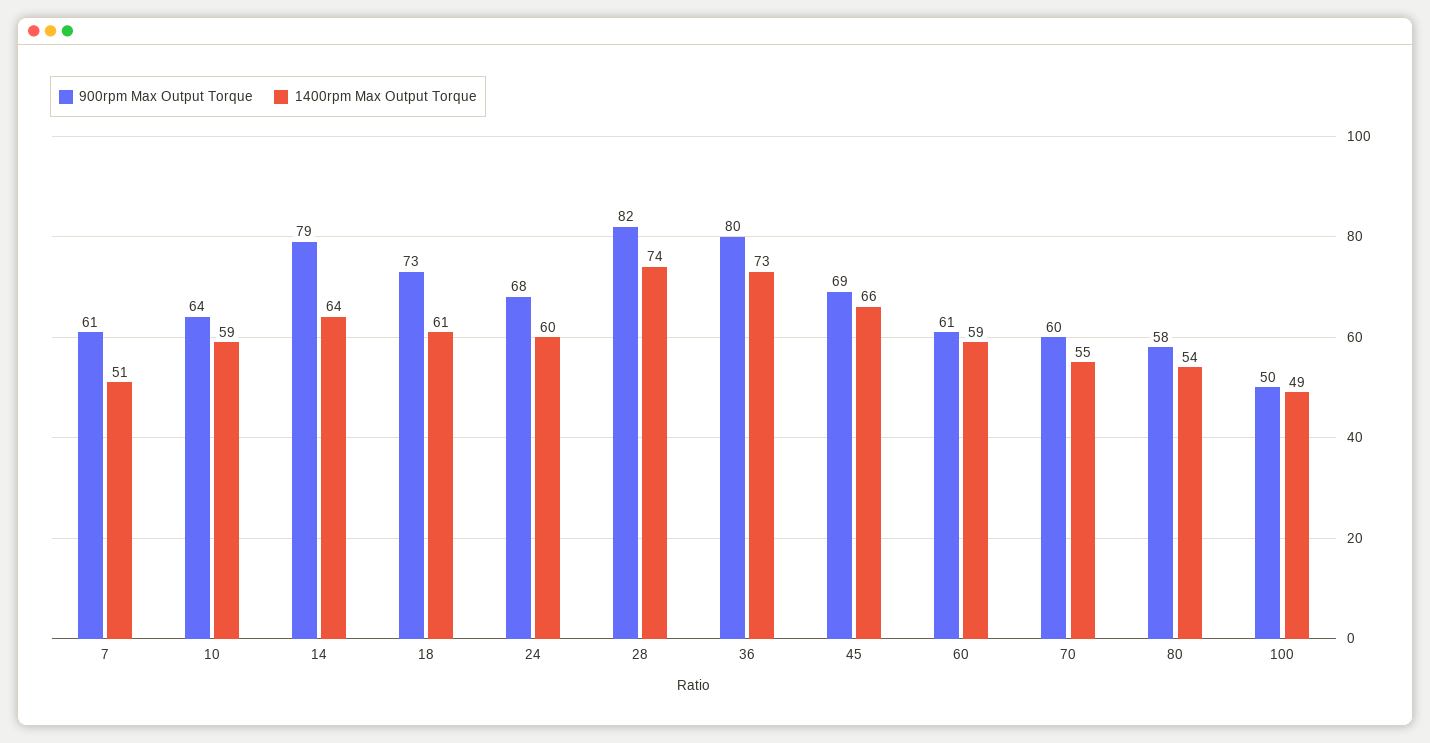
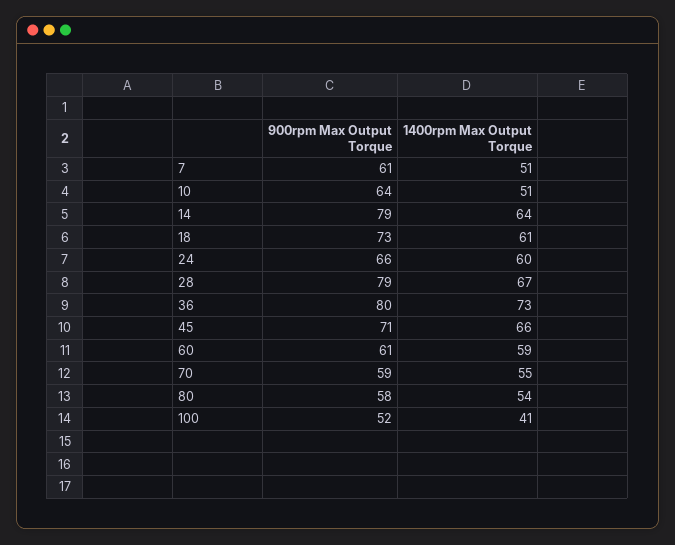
  {
    "900rpm Max Output Torque": {
      "7": 61,
      "10": 64,
      "14": 79,
      "18": 73,
-     "24": 68,
+     "24": 66,
-     "28": 82,
+     "28": 79,
      "36": 80,
-     "45": 69,
+     "45": 71,
      "60": 61,
-     "70": 60,
+     "70": 59,
      "80": 58,
-     "100": 50
+     "100": 52
    },
    "1400rpm Max Output Torque": {
      "7": 51,
-     "10": 59,
+     "10": 51,
      "14": 64,
      "18": 61,
      "24": 60,
-     "28": 74,
+     "28": 67,
      "36": 73,
      "45": 66,
      "60": 59,
      "70": 55,
      "80": 54,
-     "100": 49
+     "100": 41
    }
  }

